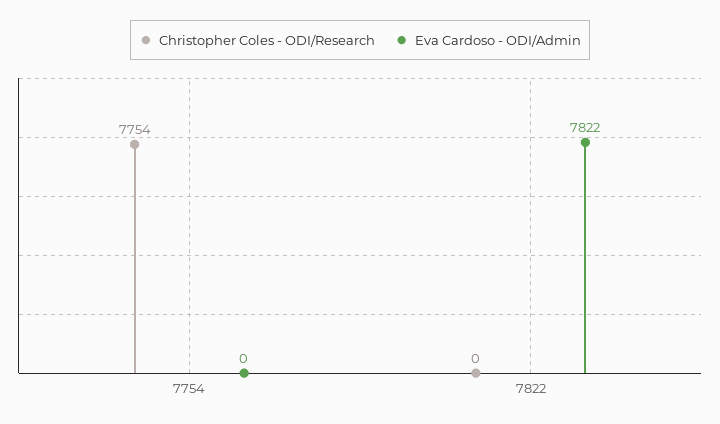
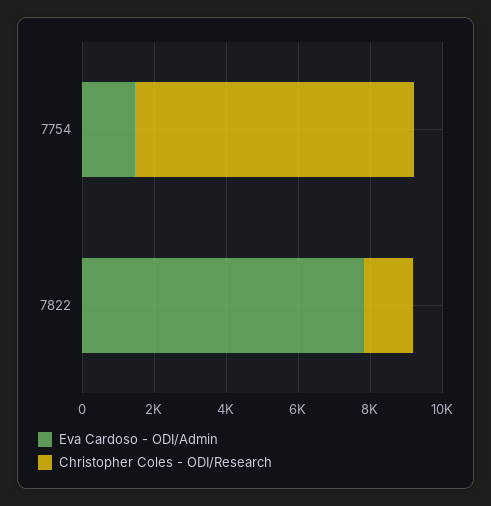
  {
    "Christopher Coles - ODI/Research": {
      "7754": 7754,
-     "7822": 0
+     "7822": 1500
    },
    "Eva Cardoso - ODI/Admin": {
-     "7754": 0,
+     "7754": 1500,
      "7822": 7822
    }
  }

